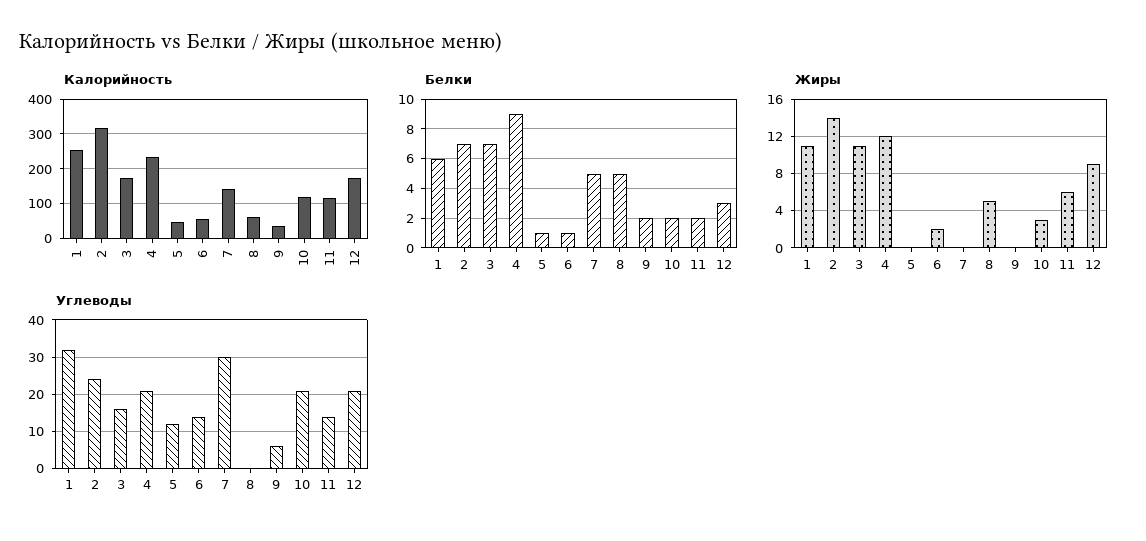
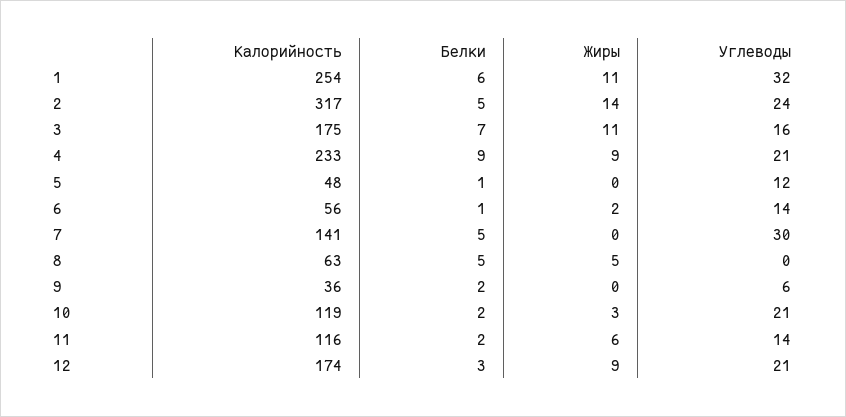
  {
    "Калорийность": {
      "1": 254,
      "2": 317,
      "3": 175,
      "4": 233,
      "5": 48,
      "6": 56,
      "7": 141,
      "8": 63,
      "9": 36,
      "10": 119,
      "11": 116,
      "12": 174
    },
    "Белки": {
      "1": 6,
-     "2": 7,
+     "2": 5,
      "3": 7,
      "4": 9,
      "5": 1,
      "6": 1,
      "7": 5,
      "8": 5,
      "9": 2,
      "10": 2,
      "11": 2,
      "12": 3
    },
    "Жиры": {
      "1": 11,
      "2": 14,
      "3": 11,
-     "4": 12,
+     "4": 9,
      "5": 0,
      "6": 2,
      "7": 0,
      "8": 5,
      "9": 0,
      "10": 3,
      "11": 6,
      "12": 9
    },
    "Углеводы": {
      "1": 32,
      "2": 24,
      "3": 16,
      "4": 21,
      "5": 12,
      "6": 14,
      "7": 30,
      "8": 0,
      "9": 6,
      "10": 21,
      "11": 14,
      "12": 21
    }
  }

